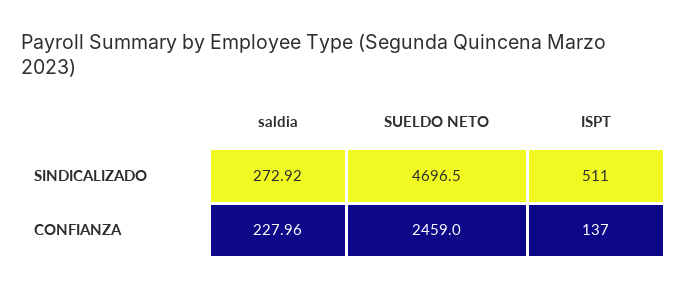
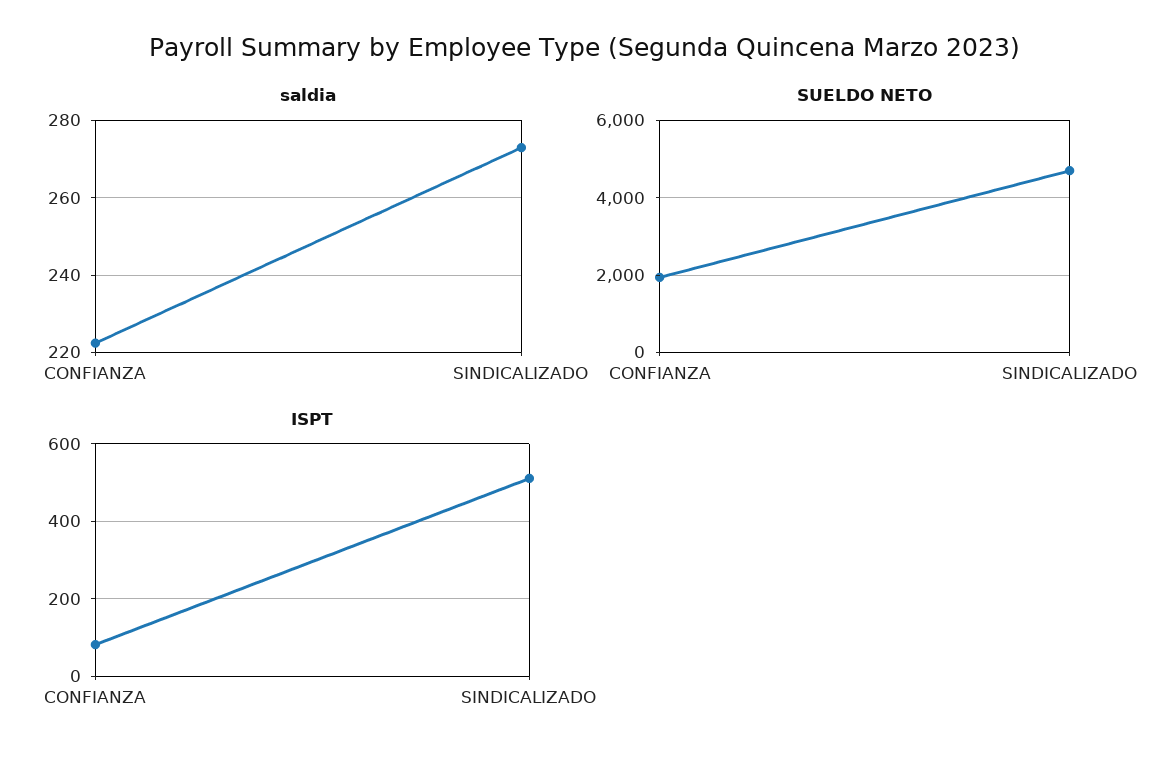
  {
    "saldia": {
      "SINDICALIZADO": 272.92,
-     "CONFIANZA": 227.96
+     "CONFIANZA": 222
    },
    "SUELDO NETO": {
      "SINDICALIZADO": 4696.5,
-     "CONFIANZA": 2459
+     "CONFIANZA": 2000
    },
    "ISPT": {
      "SINDICALIZADO": 511,
-     "CONFIANZA": 137
+     "CONFIANZA": 80
    }
  }

